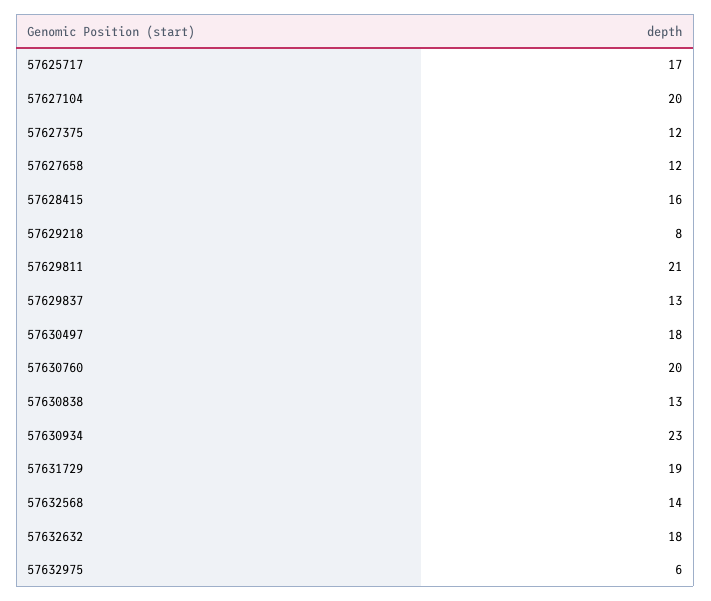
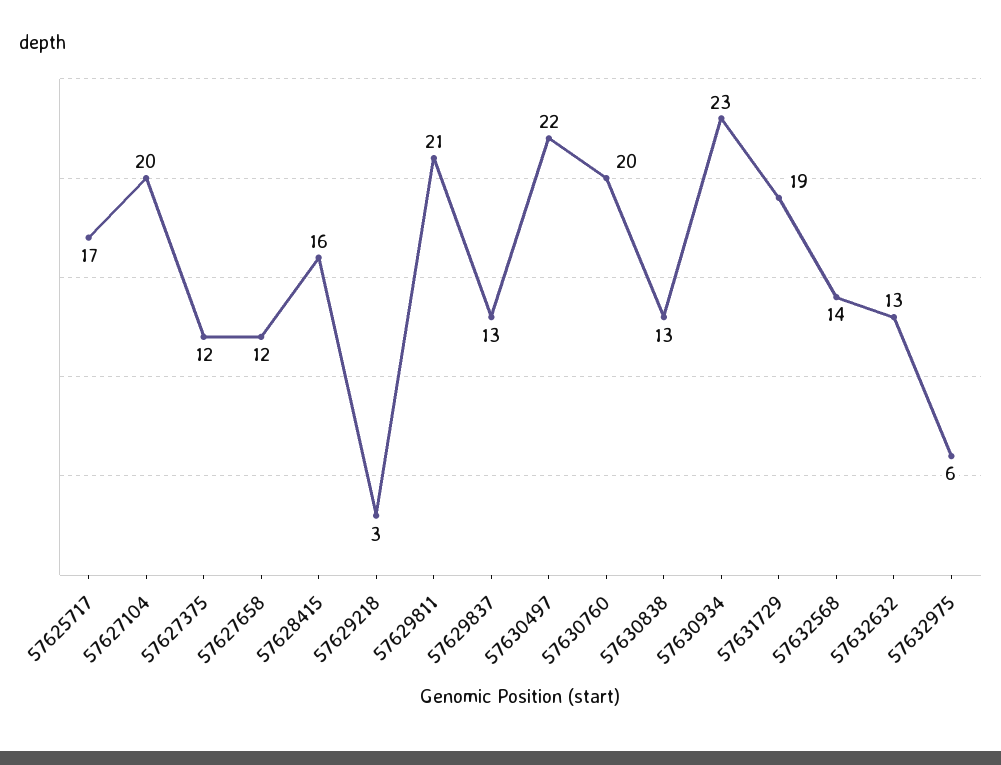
  {
    "57625717": 17,
    "57627104": 20,
    "57627375": 12,
    "57627658": 12,
    "57628415": 16,
-   "57629218": 8,
+   "57629218": 3,
    "57629811": 21,
    "57629837": 13,
-   "57630497": 18,
+   "57630497": 22,
    "57630760": 20,
    "57630838": 13,
    "57630934": 23,
    "57631729": 19,
    "57632568": 14,
-   "57632632": 18,
+   "57632632": 13,
    "57632975": 6
  }

